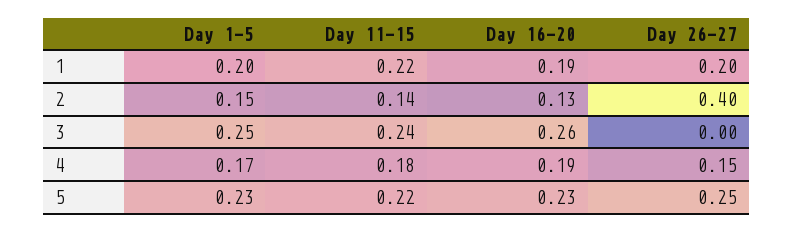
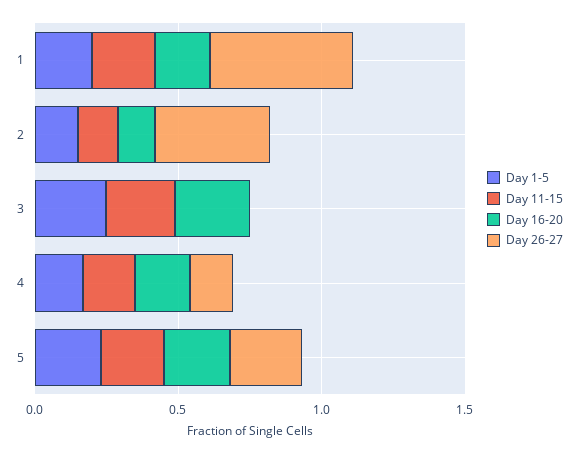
  {
    "Day 1-5": {
      "1": 0.2,
      "2": 0.15,
      "3": 0.25,
      "4": 0.17,
      "5": 0.23
    },
    "Day 11-15": {
      "1": 0.22,
      "2": 0.14,
      "3": 0.24,
      "4": 0.18,
      "5": 0.22
    },
    "Day 16-20": {
      "1": 0.19,
      "2": 0.13,
      "3": 0.26,
      "4": 0.19,
      "5": 0.23
    },
    "Day 26-27": {
-     "1": 0.2,
+     "1": 0.5,
      "2": 0.4,
      "3": 0,
      "4": 0.15,
      "5": 0.25
    }
  }

